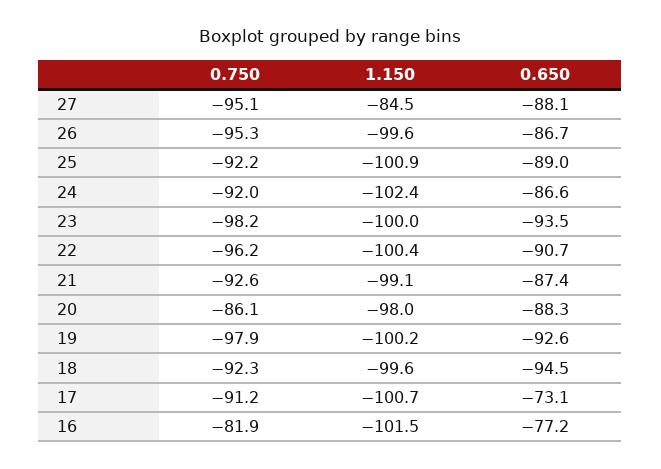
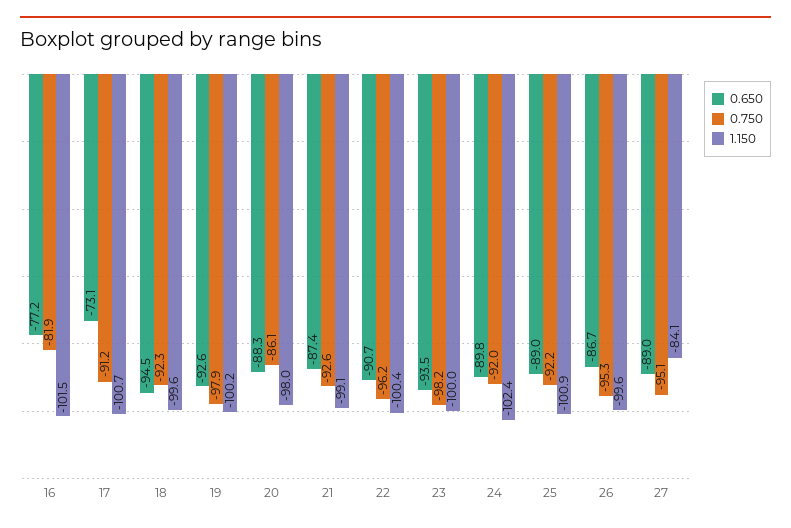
  {
    "0.750": {
      "27": -95.1,
      "26": -95.3,
      "25": -92.2,
      "24": -92,
      "23": -98.2,
      "22": -96.2,
      "21": -92.6,
      "20": -86.1,
      "19": -97.9,
      "18": -92.3,
      "17": -91.2,
      "16": -81.9
    },
    "1.150": {
-     "27": -84.5,
+     "27": -84.1,
      "26": -99.6,
      "25": -100.9,
      "24": -102.4,
      "23": -100,
      "22": -100.4,
      "21": -99.1,
      "20": -98,
      "19": -100.2,
      "18": -99.6,
      "17": -100.7,
      "16": -101.5
    },
    "0.650": {
-     "27": -88.1,
+     "27": -89,
      "26": -86.7,
      "25": -89,
-     "24": -86.6,
+     "24": -89.8,
      "23": -93.5,
      "22": -90.7,
      "21": -87.4,
      "20": -88.3,
      "19": -92.6,
      "18": -94.5,
      "17": -73.1,
      "16": -77.2
    }
  }

